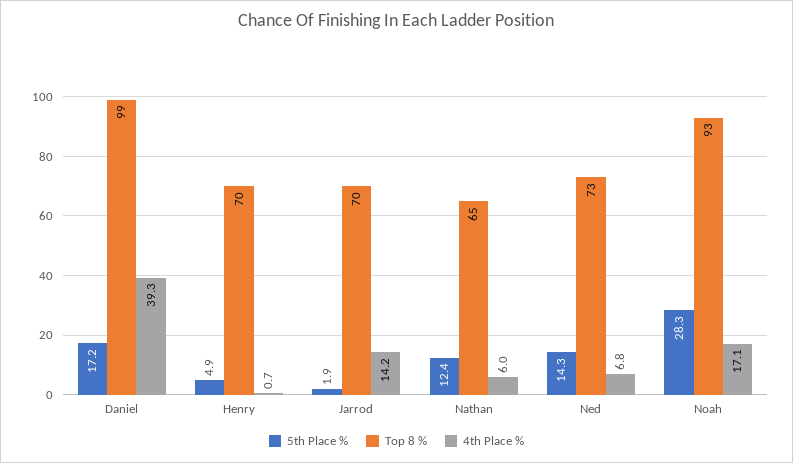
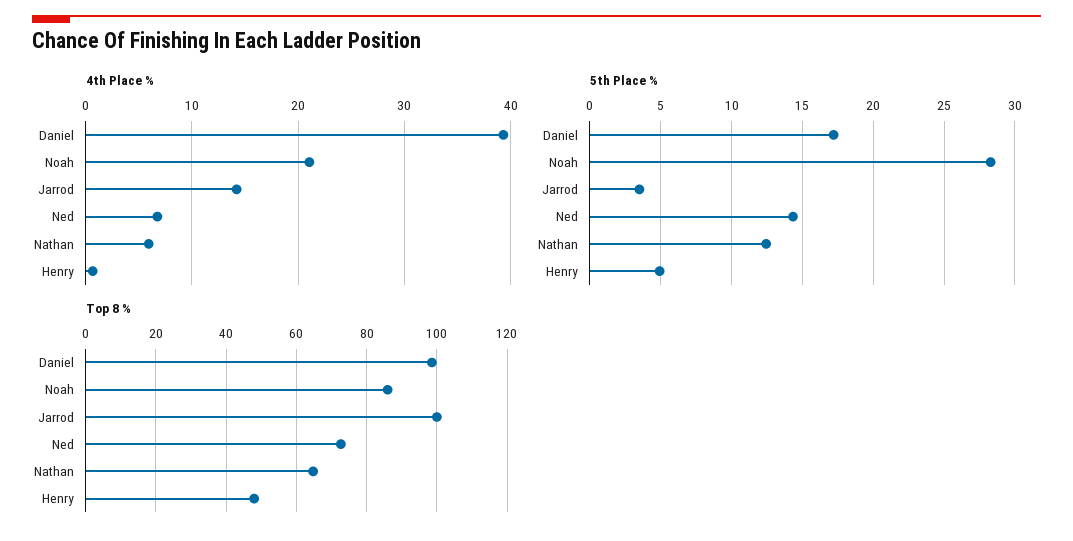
  {
    "5th Place %": {
      "Daniel": 17.2,
      "Henry": 4.9,
-     "Jarrod": 1.9,
+     "Jarrod": 3.5,
      "Nathan": 12.4,
      "Ned": 14.3,
      "Noah": 28.3
    },
    "Top 8 %": {
      "Daniel": 99,
-     "Henry": 70,
+     "Henry": 48,
-     "Jarrod": 70,
+     "Jarrod": 100,
      "Nathan": 65,
      "Ned": 73,
-     "Noah": 93
+     "Noah": 86
    },
    "4th Place %": {
      "Daniel": 39.3,
      "Henry": 0.7,
      "Jarrod": 14.2,
      "Nathan": 6,
      "Ned": 6.8,
-     "Noah": 17.1
+     "Noah": 21
    }
  }

